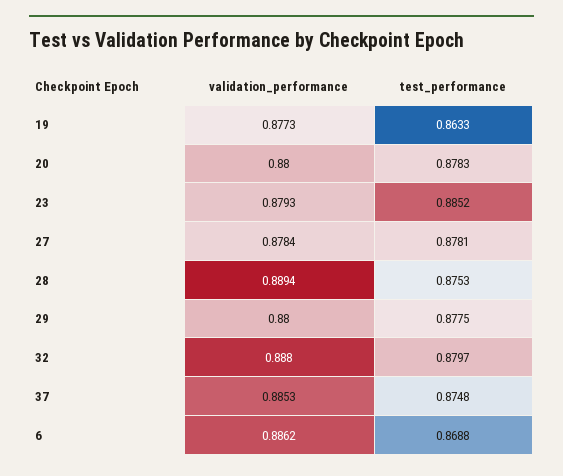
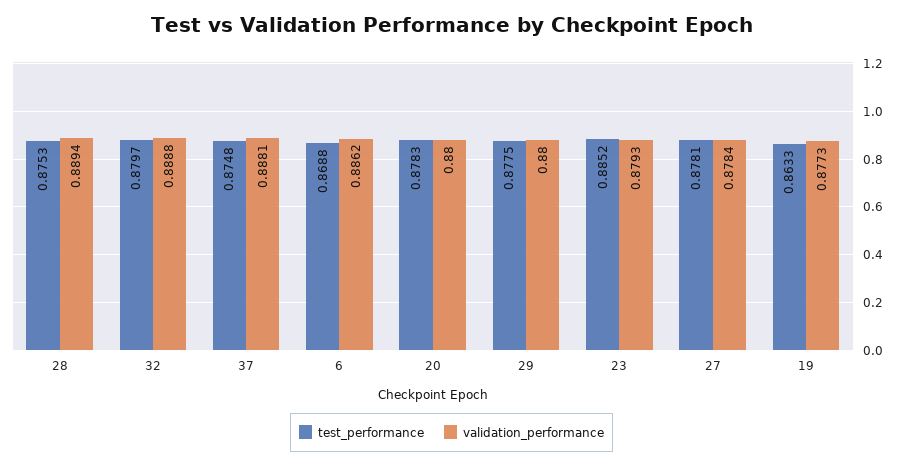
  {
    "validation_performance": {
      "19": 0.8773,
      "20": 0.88,
      "23": 0.8793,
      "27": 0.8784,
      "28": 0.8894,
      "29": 0.88,
-     "32": 0.888,
+     "32": 0.8888,
-     "37": 0.8853,
+     "37": 0.8881,
      "6": 0.8862
    },
    "test_performance": {
      "19": 0.8633,
      "20": 0.8783,
      "23": 0.8852,
      "27": 0.8781,
      "28": 0.8753,
      "29": 0.8775,
      "32": 0.8797,
      "37": 0.8748,
      "6": 0.8688
    }
  }

